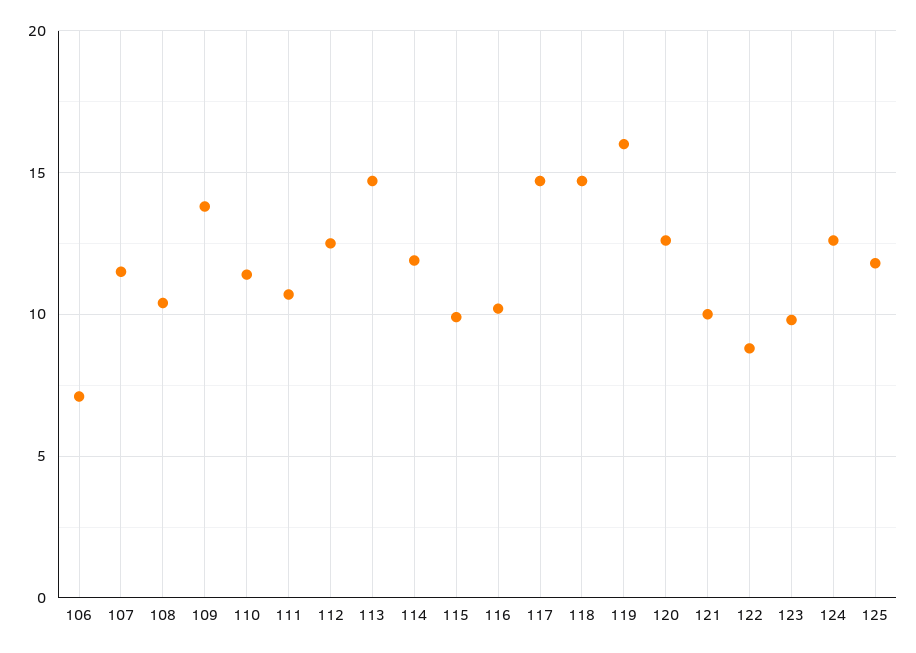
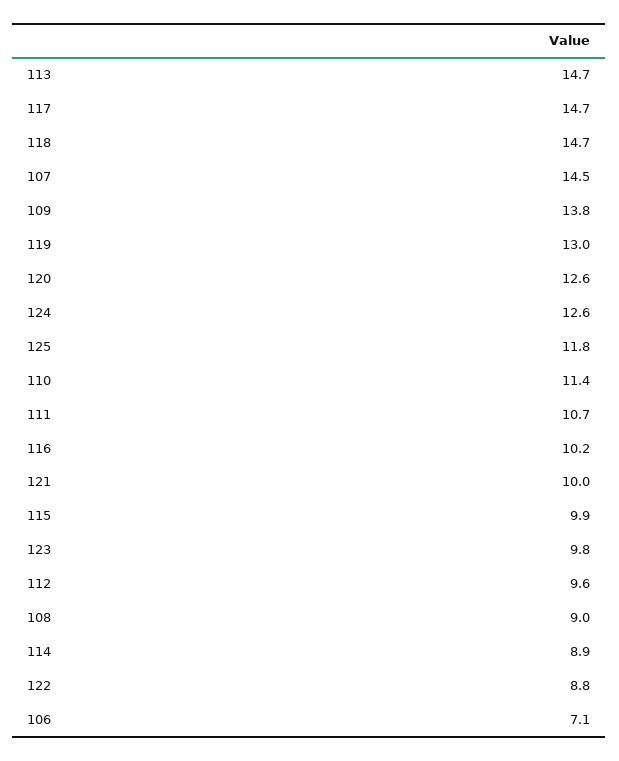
  {
    "106": 7.1,
-   "107": 11.5,
+   "107": 14.5,
-   "108": 10.5,
+   "108": 9,
    "109": 13.8,
    "110": 11.4,
    "111": 10.7,
-   "112": 12.5,
+   "112": 9.6,
    "113": 14.7,
-   "114": 12,
+   "114": 8.9,
    "115": 9.9,
    "116": 10.2,
    "117": 14.7,
    "118": 14.7,
-   "119": 16,
+   "119": 13,
    "120": 12.6,
    "121": 10,
    "122": 8.8,
    "123": 9.8,
    "124": 12.6,
    "125": 11.8
  }

